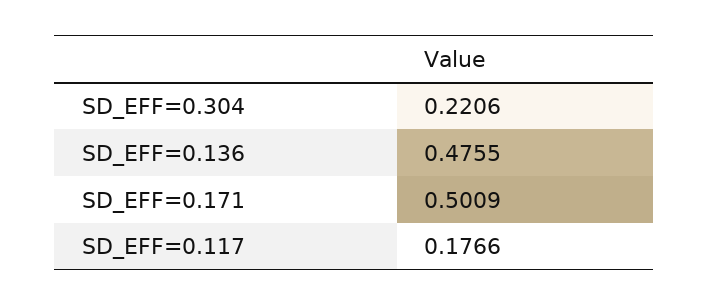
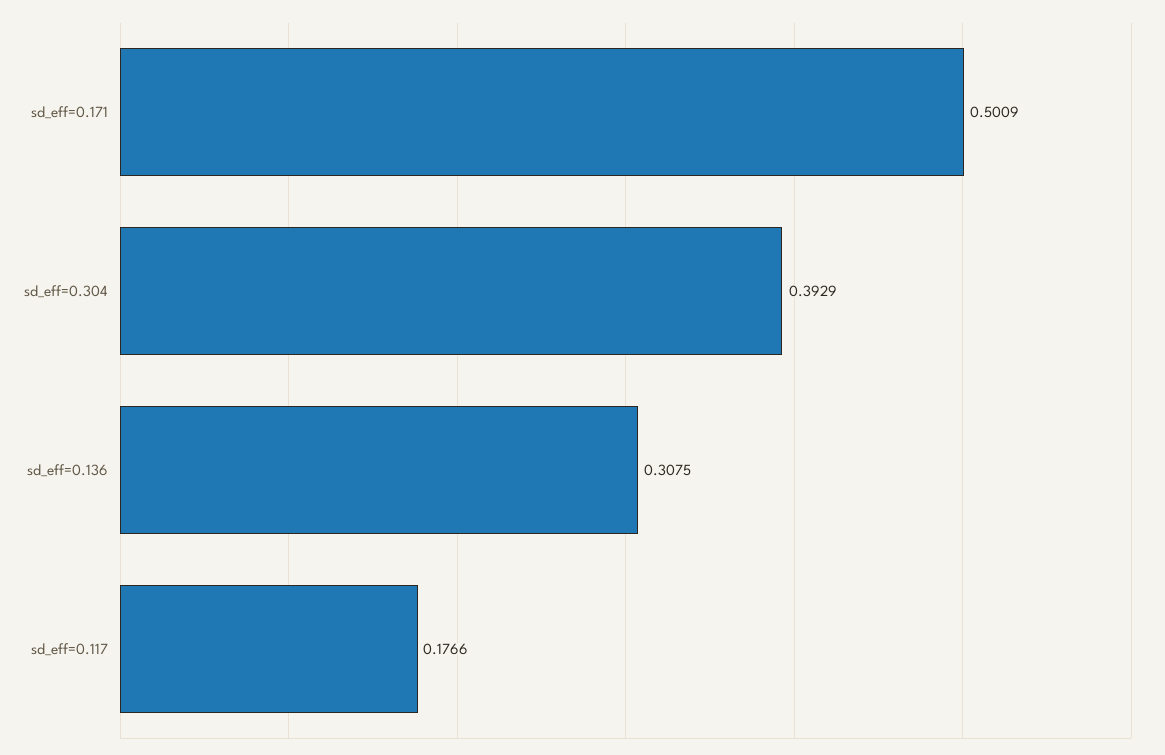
  {
-   "SD_EFF=0.304": 0.2206,
+   "SD_EFF=0.304": 0.3929,
-   "SD_EFF=0.136": 0.4755,
+   "SD_EFF=0.136": 0.3075,
    "SD_EFF=0.171": 0.5009,
    "SD_EFF=0.117": 0.1766
  }

